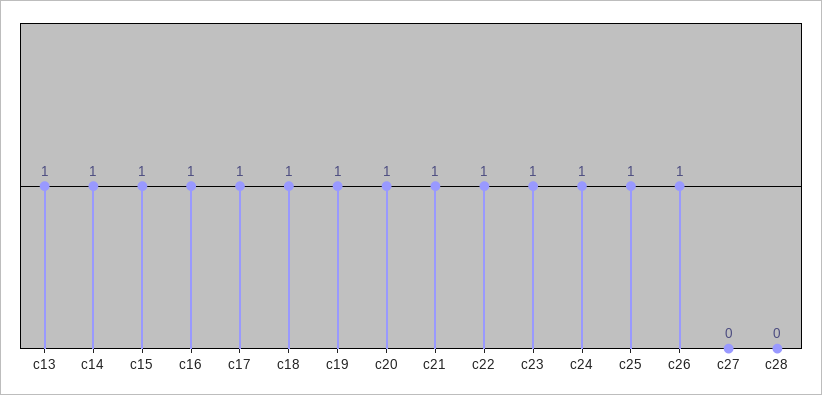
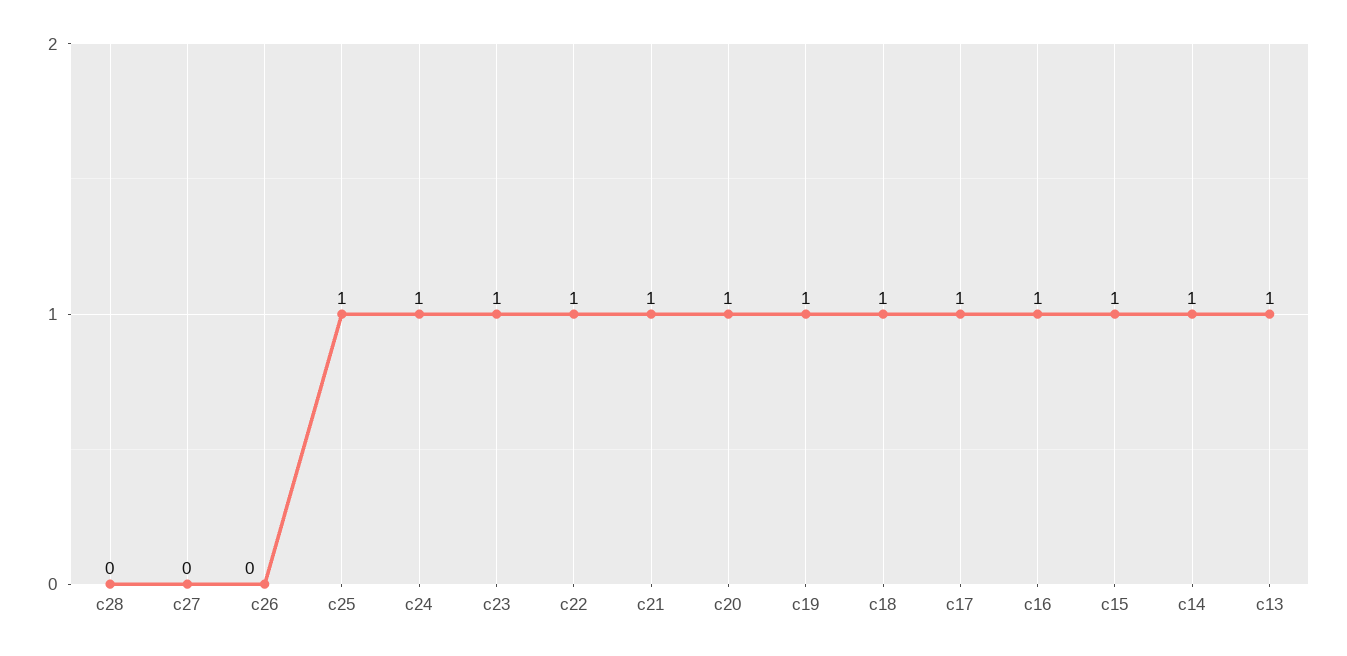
  {
    "c13": 1,
    "c14": 1,
    "c15": 1,
    "c16": 1,
    "c17": 1,
    "c18": 1,
    "c19": 1,
    "c20": 1,
    "c21": 1,
    "c22": 1,
    "c23": 1,
    "c24": 1,
    "c25": 1,
-   "c26": 1,
+   "c26": 0,
    "c27": 0,
    "c28": 0
  }

